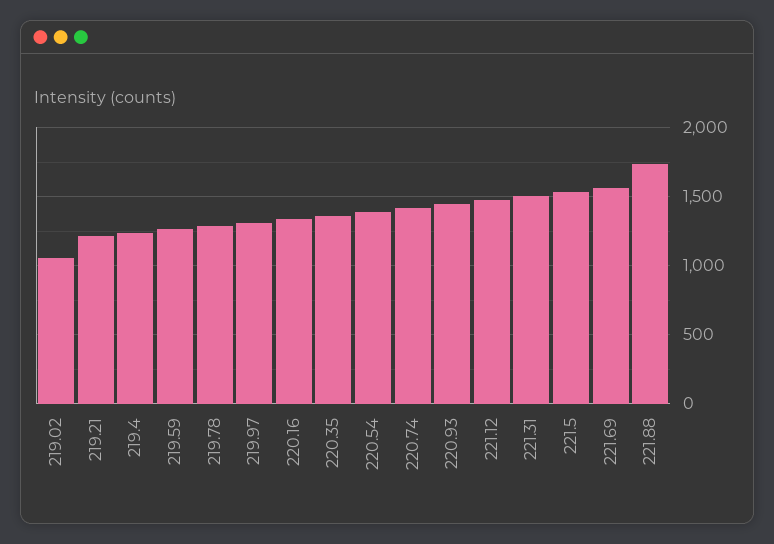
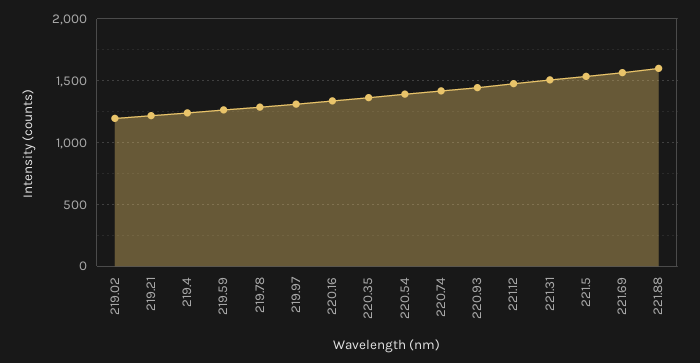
  {
-   "219.02": 1050,
+   "219.02": 1200,
    "219.21": 1200,
    "219.4": 1250,
    "219.59": 1250,
    "219.78": 1300,
    "219.97": 1300,
    "220.16": 1350,
    "220.35": 1350,
    "220.54": 1400,
    "220.74": 1400,
    "220.93": 1450,
    "221.12": 1450,
    "221.31": 1500,
    "221.5": 1550,
    "221.69": 1550,
-   "221.88": 1750
+   "221.88": 1600
  }

